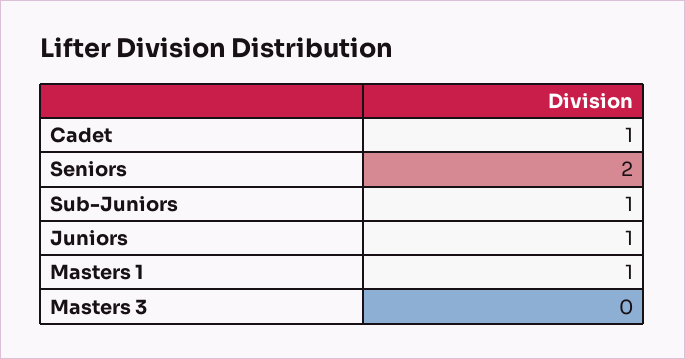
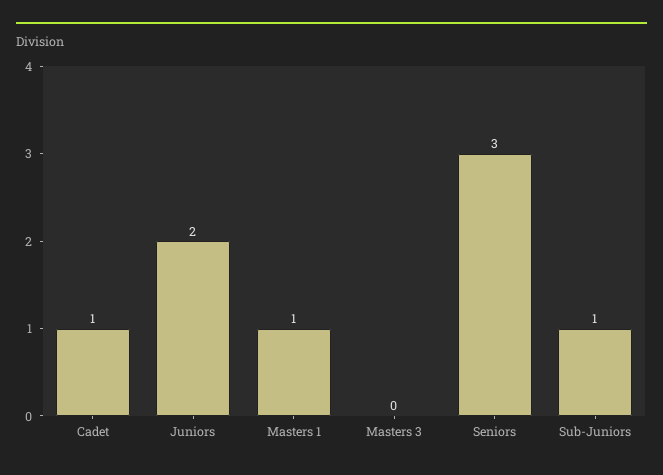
  {
    "Cadet": 1,
-   "Seniors": 2,
+   "Seniors": 3,
    "Sub-Juniors": 1,
-   "Juniors": 1,
+   "Juniors": 2,
    "Masters 1": 1,
    "Masters 3": 0
  }

